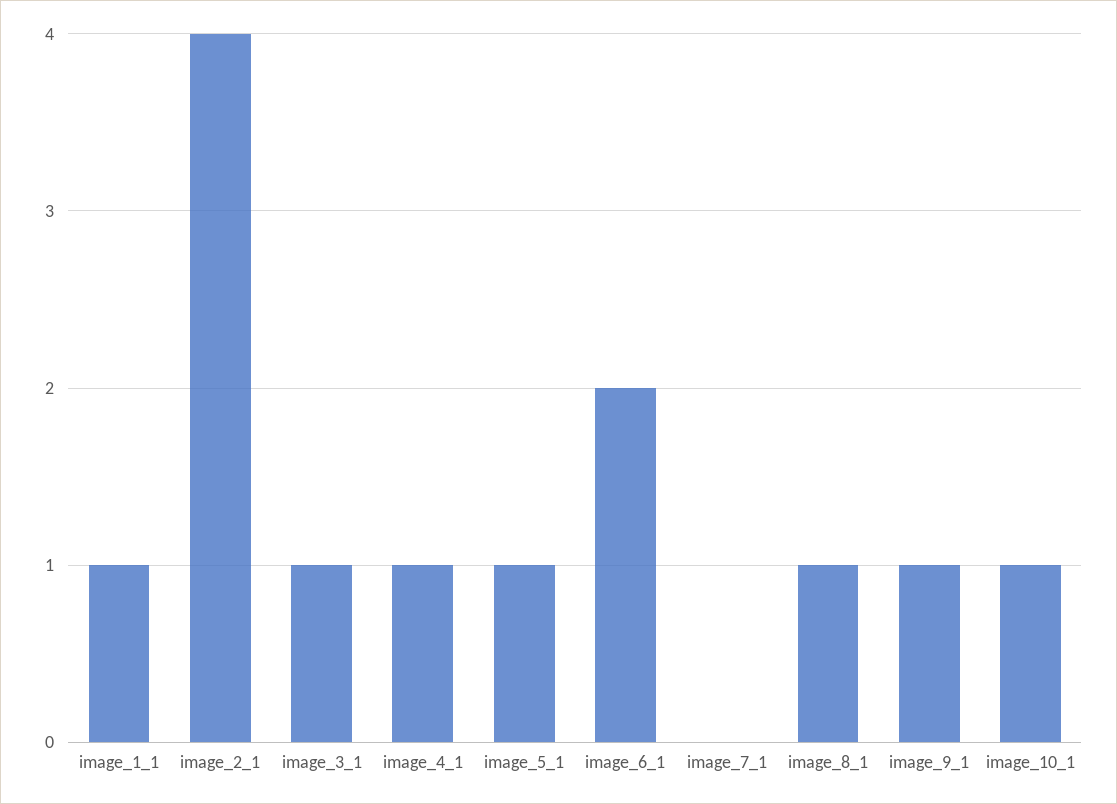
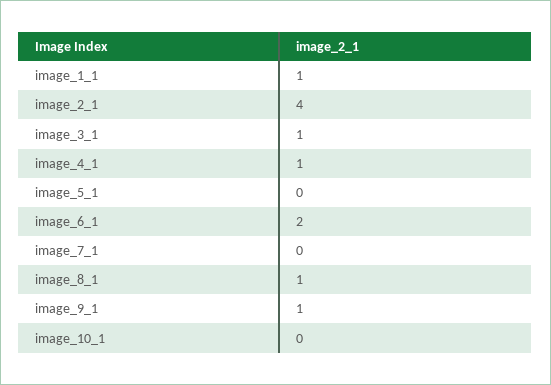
  {
    "image_1_1": 1,
    "image_2_1": 4,
    "image_3_1": 1,
    "image_4_1": 1,
-   "image_5_1": 1,
+   "image_5_1": 0,
    "image_6_1": 2,
    "image_7_1": 0,
    "image_8_1": 1,
    "image_9_1": 1,
-   "image_10_1": 1
+   "image_10_1": 0
  }

